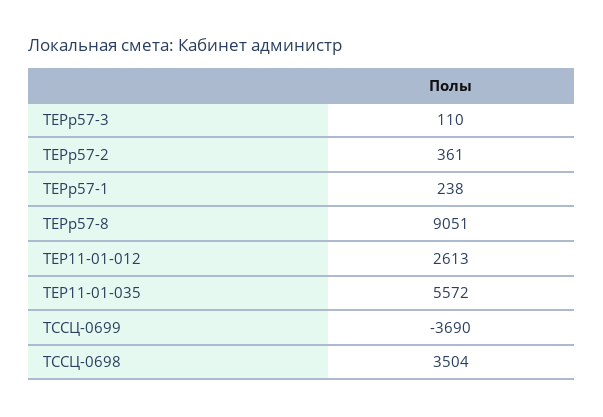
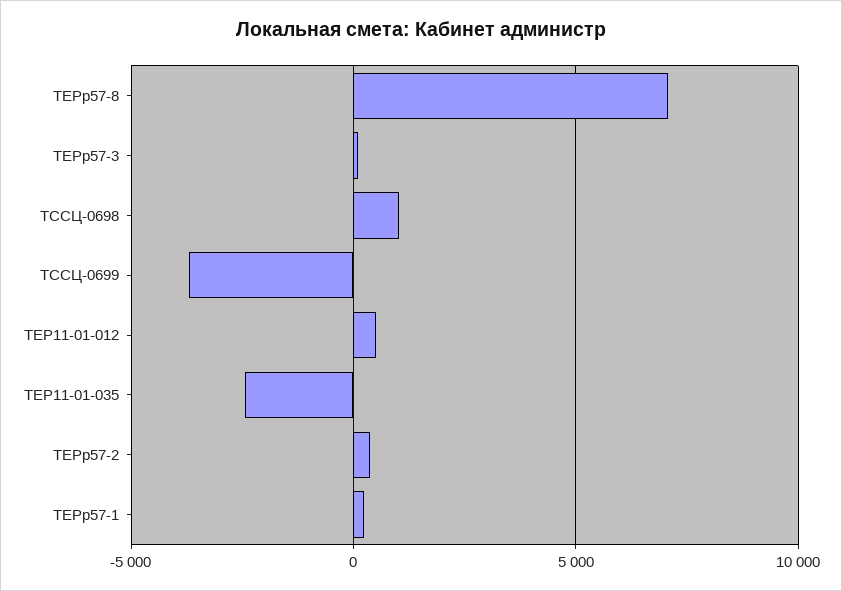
  {
    "ТЕРр57-3": 110,
    "ТЕРр57-2": 361,
    "ТЕРр57-1": 238,
-   "ТЕРр57-8": 9051,
+   "ТЕРр57-8": 7000,
-   "ТЕР11-01-012": 2613,
+   "ТЕР11-01-012": 500,
-   "ТЕР11-01-035": 5572,
+   "ТЕР11-01-035": -2500,
    "ТССЦ-0699": -3690,
-   "ТССЦ-0698": 3504
+   "ТССЦ-0698": 1000
  }

